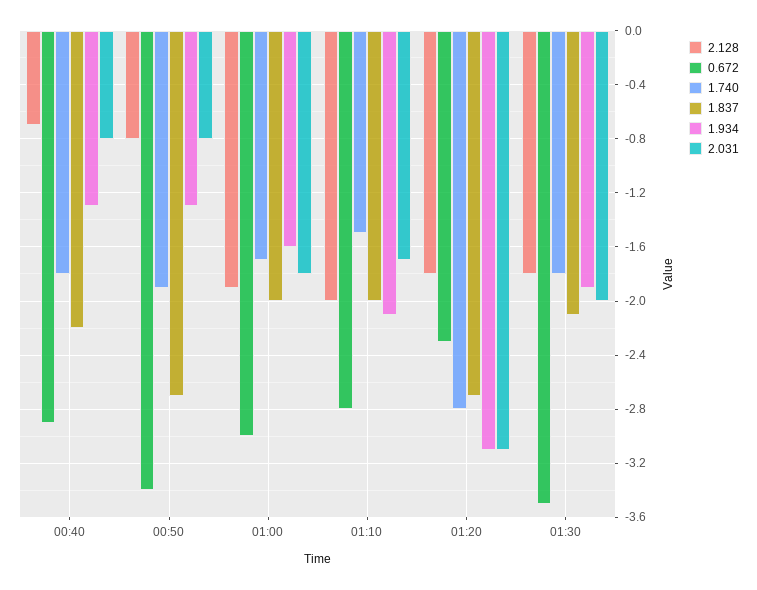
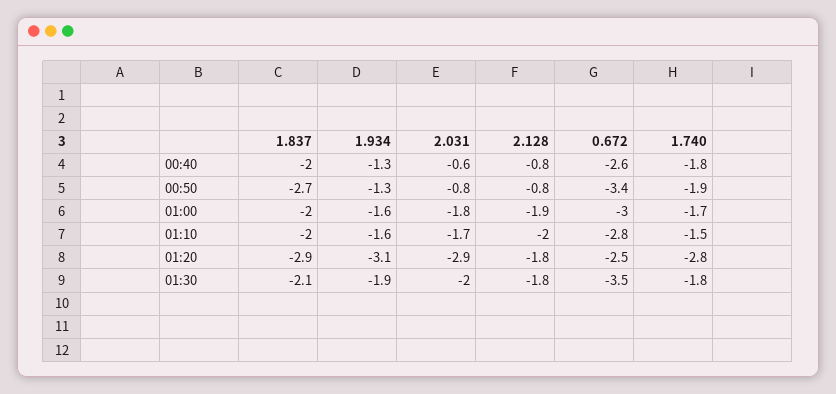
  {
    "2.128": {
-     "00:40": -0.7,
+     "00:40": -0.8,
      "00:50": -0.8,
      "01:00": -1.9,
      "01:10": -2,
      "01:20": -1.8,
      "01:30": -1.8
    },
    "0.672": {
-     "00:40": -2.9,
+     "00:40": -2.6,
      "00:50": -3.4,
      "01:00": -3,
      "01:10": -2.8,
-     "01:20": -2.3,
+     "01:20": -2.5,
      "01:30": -3.5
    },
    "1.740": {
      "00:40": -1.8,
      "00:50": -1.9,
      "01:00": -1.7,
      "01:10": -1.5,
      "01:20": -2.8,
      "01:30": -1.8
    },
    "1.837": {
-     "00:40": -2.2,
+     "00:40": -2,
      "00:50": -2.7,
      "01:00": -2,
      "01:10": -2,
-     "01:20": -2.7,
+     "01:20": -2.9,
      "01:30": -2.1
    },
    "1.934": {
      "00:40": -1.3,
      "00:50": -1.3,
      "01:00": -1.6,
-     "01:10": -2.1,
+     "01:10": -1.6,
      "01:20": -3.1,
      "01:30": -1.9
    },
    "2.031": {
-     "00:40": -0.8,
+     "00:40": -0.6,
      "00:50": -0.8,
      "01:00": -1.8,
      "01:10": -1.7,
-     "01:20": -3.1,
+     "01:20": -2.9,
      "01:30": -2
    }
  }

